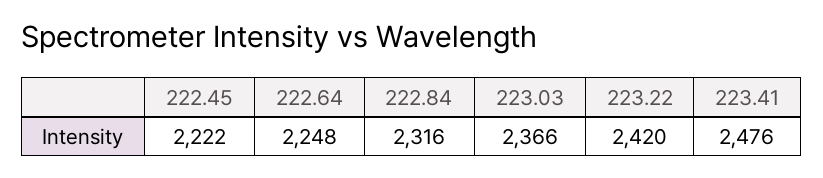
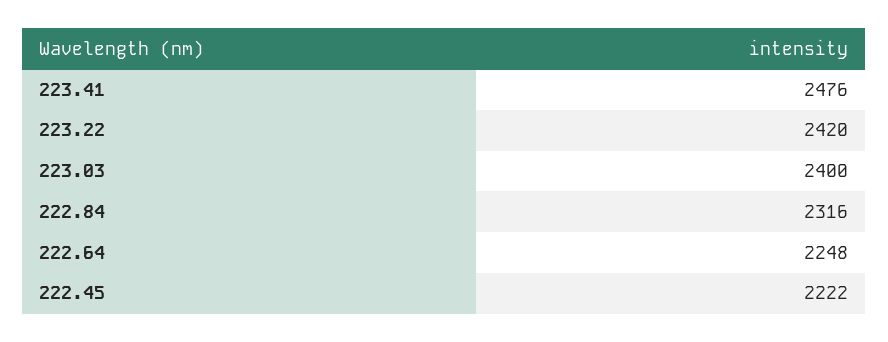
  {
    "222.45": 2222,
    "222.64": 2248,
    "222.84": 2316,
-   "223.03": 2366,
+   "223.03": 2400,
    "223.22": 2420,
    "223.41": 2476
  }

